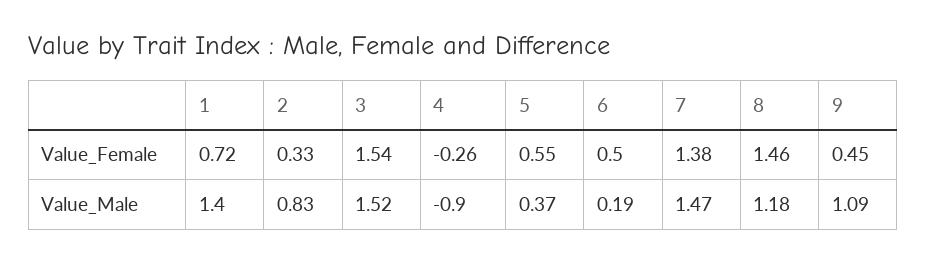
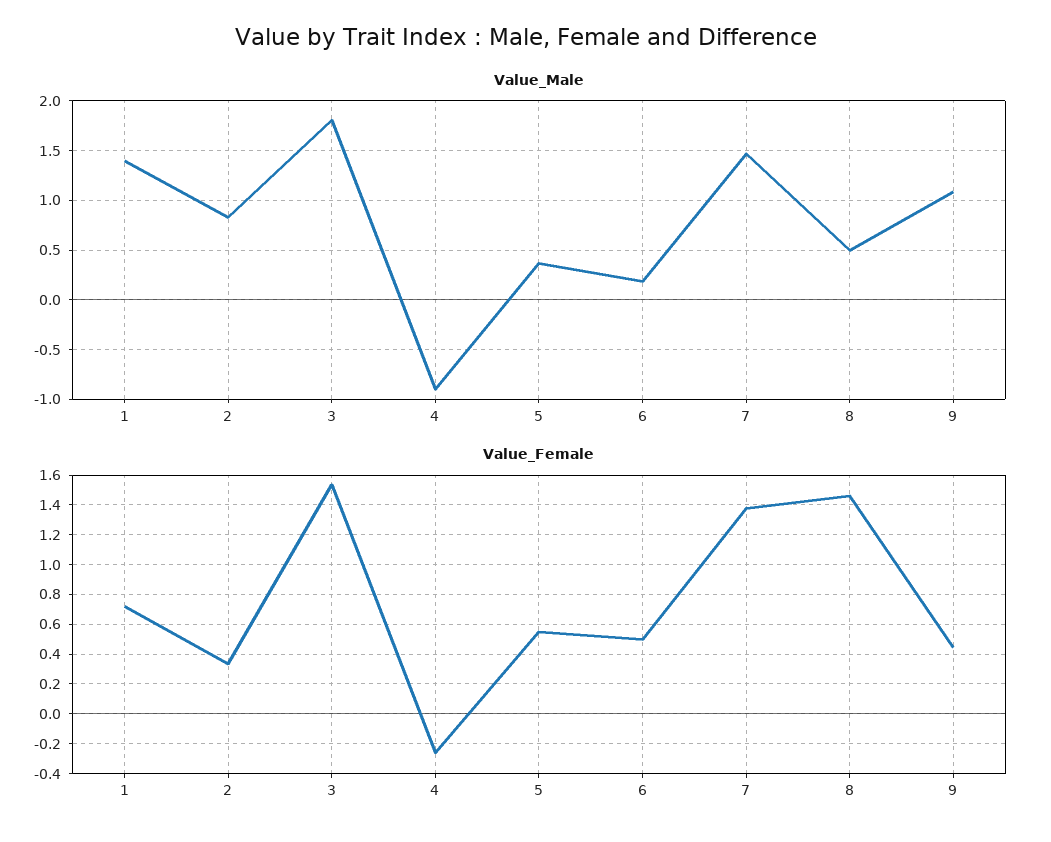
  {
    "Value_Female": {
      "1": 0.72,
      "2": 0.33,
      "3": 1.54,
      "4": -0.26,
      "5": 0.55,
      "6": 0.5,
      "7": 1.38,
      "8": 1.46,
      "9": 0.45
    },
    "Value_Male": {
      "1": 1.4,
      "2": 0.83,
-     "3": 1.52,
+     "3": 1.8,
      "4": -0.9,
      "5": 0.37,
      "6": 0.19,
      "7": 1.47,
-     "8": 1.18,
+     "8": 0.5,
      "9": 1.09
    }
  }

